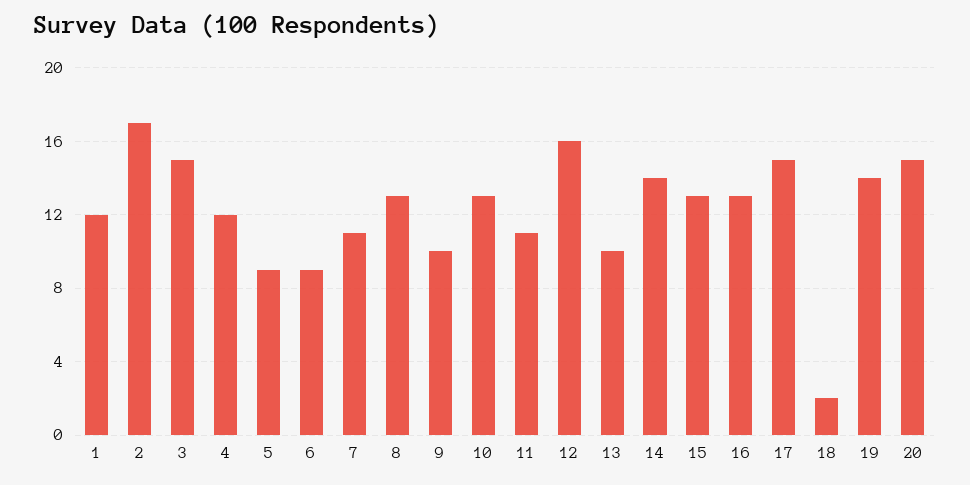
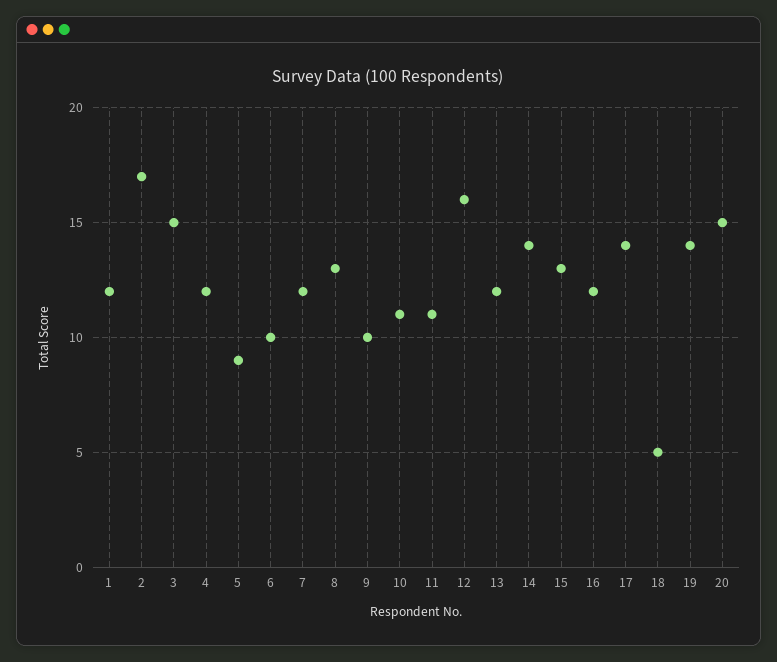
  {
    "1": 12,
    "2": 17,
    "3": 15,
    "4": 12,
    "5": 9,
-   "6": 9,
+   "6": 10,
-   "7": 11,
+   "7": 12,
    "8": 13,
    "9": 10,
-   "10": 13,
+   "10": 11,
    "11": 11,
    "12": 16,
-   "13": 10,
+   "13": 12,
    "14": 14,
    "15": 13,
-   "16": 13,
+   "16": 12,
-   "17": 15,
+   "17": 14,
-   "18": 2,
+   "18": 5,
    "19": 14,
    "20": 15
  }

